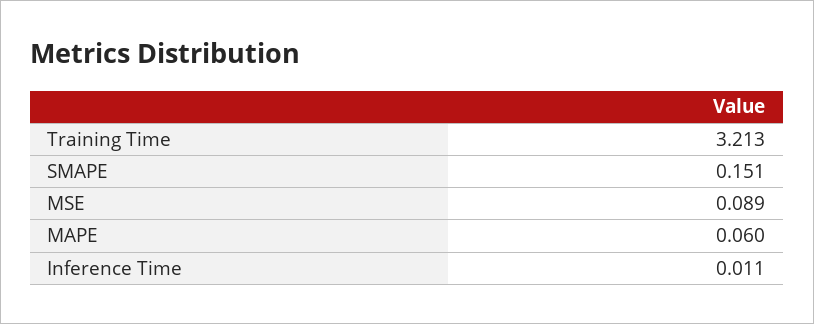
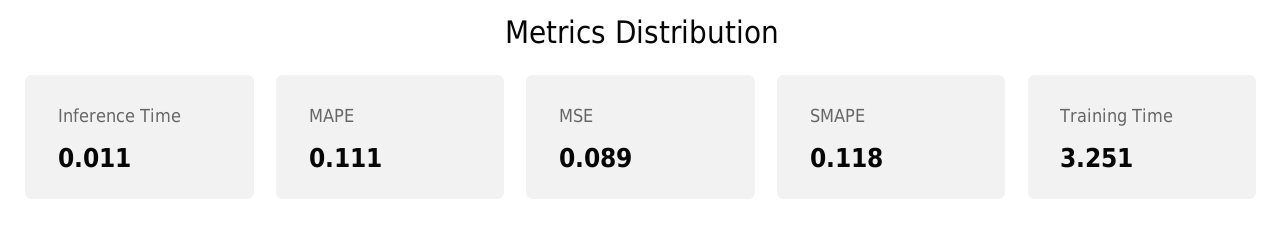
  {
-   "Training Time": 3.213,
+   "Training Time": 3.251,
-   "SMAPE": 0.151,
+   "SMAPE": 0.118,
    "MSE": 0.089,
-   "MAPE": 0.06,
+   "MAPE": 0.111,
    "Inference Time": 0.011
  }

